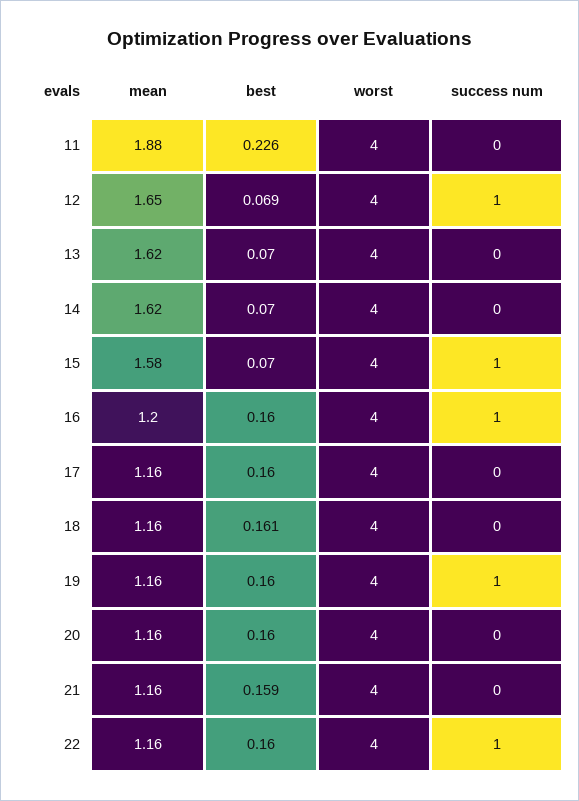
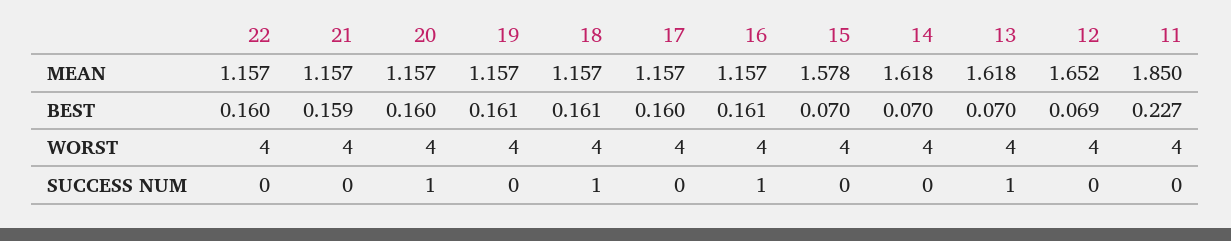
  {
    "mean": {
-     "11": 1.88,
+     "11": 1.85,
      "12": 1.652,
      "13": 1.618,
      "14": 1.618,
      "15": 1.578,
-     "16": 1.2,
+     "16": 1.157,
      "17": 1.157,
      "18": 1.157,
      "19": 1.157,
      "20": 1.157,
      "21": 1.157,
      "22": 1.157
    },
    "best": {
-     "11": 0.226,
+     "11": 0.227,
      "12": 0.069,
      "13": 0.07,
      "14": 0.07,
      "15": 0.07,
-     "16": 0.16,
+     "16": 0.161,
      "17": 0.16,
      "18": 0.161,
-     "19": 0.16,
+     "19": 0.161,
      "20": 0.16,
      "21": 0.159,
      "22": 0.16
    },
    "worst": {
      "11": 4,
      "12": 4,
      "13": 4,
      "14": 4,
      "15": 4,
      "16": 4,
      "17": 4,
      "18": 4,
      "19": 4,
      "20": 4,
      "21": 4,
      "22": 4
    },
    "success num": {
      "11": 0,
-     "12": 1,
+     "12": 0,
-     "13": 0,
+     "13": 1,
      "14": 0,
-     "15": 1,
+     "15": 0,
      "16": 1,
      "17": 0,
-     "18": 0,
+     "18": 1,
-     "19": 1,
+     "19": 0,
-     "20": 0,
+     "20": 1,
      "21": 0,
-     "22": 1
+     "22": 0
    }
  }

